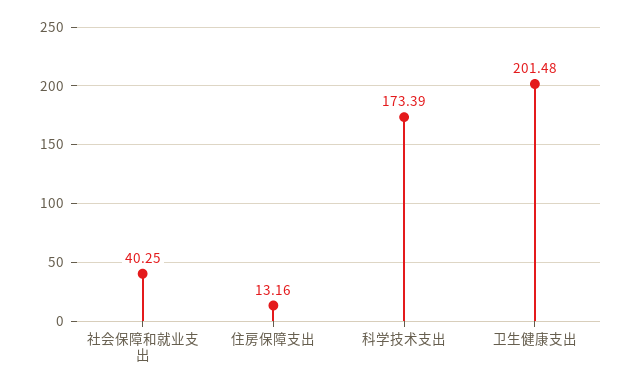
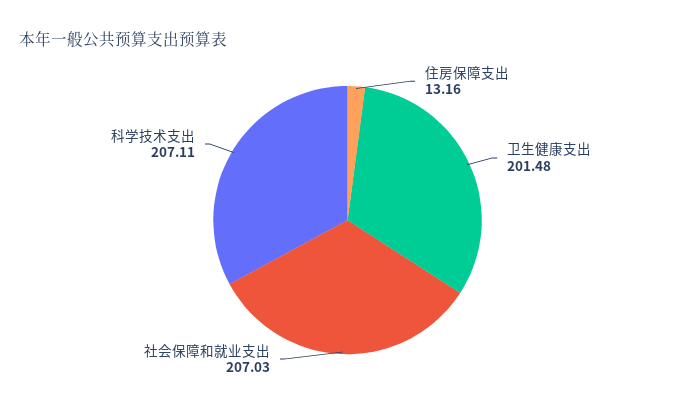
  {
-   "社会保障和就业支出": 40.25,
+   "社会保障和就业支出": 207.03,
    "住房保障支出": 13.16,
-   "科学技术支出": 173.39,
+   "科学技术支出": 207.11,
    "卫生健康支出": 201.48
  }

